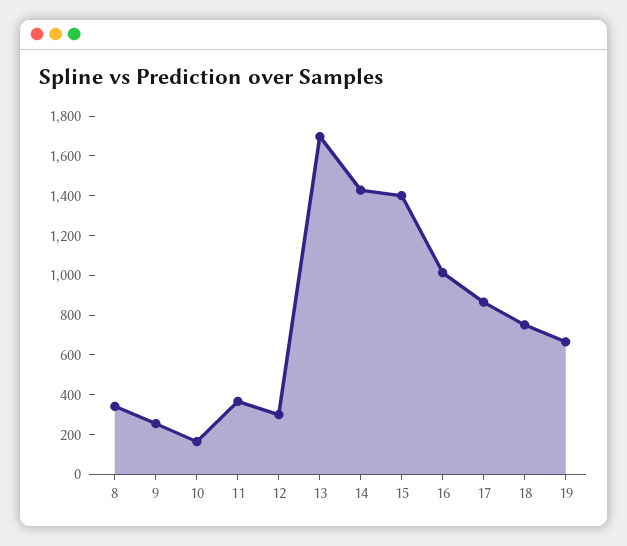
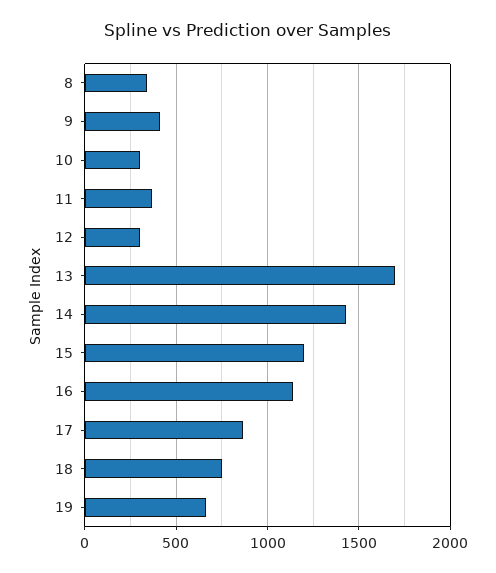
  {
    "8": 350,
-   "9": 250,
+   "9": 400,
-   "10": 150,
+   "10": 300,
    "11": 350,
    "12": 300,
    "13": 1700,
    "14": 1450,
-   "15": 1400,
+   "15": 1200,
-   "16": 1000,
+   "16": 1150,
    "17": 850,
    "18": 750,
    "19": 650
  }

